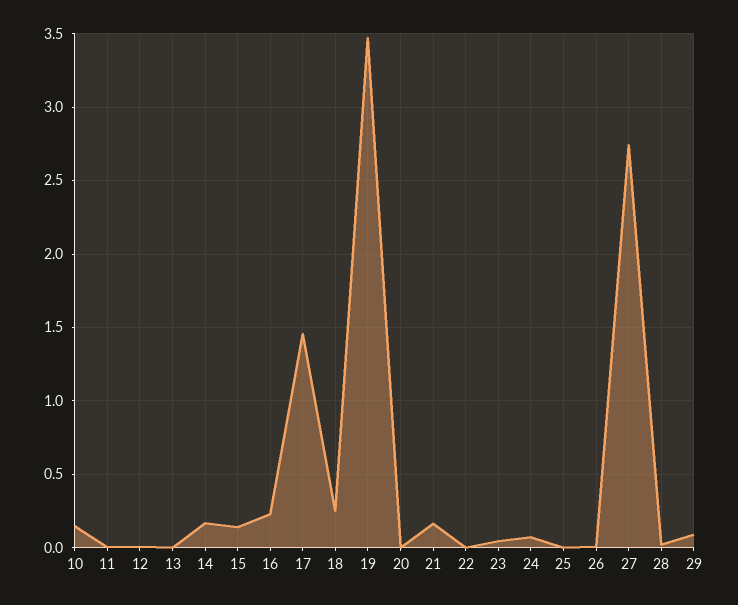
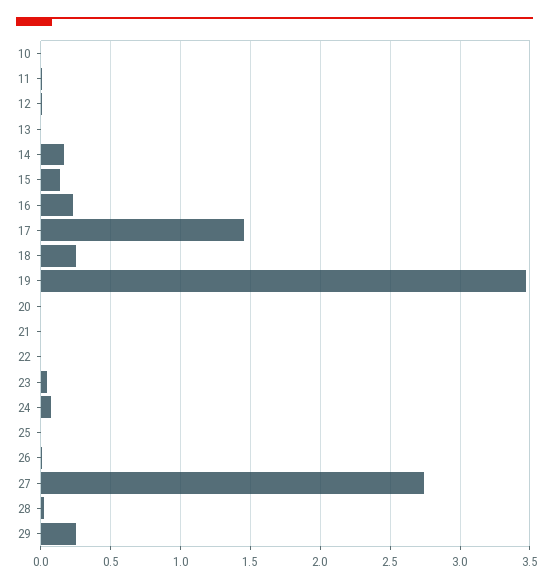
  {
-   "10": 0.15,
+   "10": 0,
    "11": 0,
    "12": 0,
    "13": 0,
    "14": 0.15,
    "15": 0.15,
    "16": 0.25,
    "17": 1.45,
    "18": 0.25,
    "19": 3.45,
    "20": 0,
-   "21": 0.15,
+   "21": 0,
    "22": 0,
    "23": 0.05,
    "24": 0.05,
    "25": 0,
    "26": 0,
    "27": 2.75,
    "28": 0,
-   "29": 0.1
+   "29": 0.25
  }

